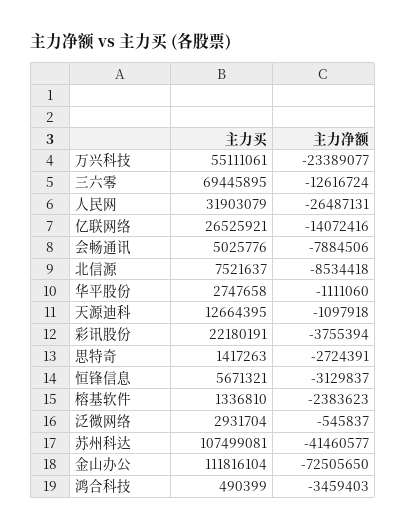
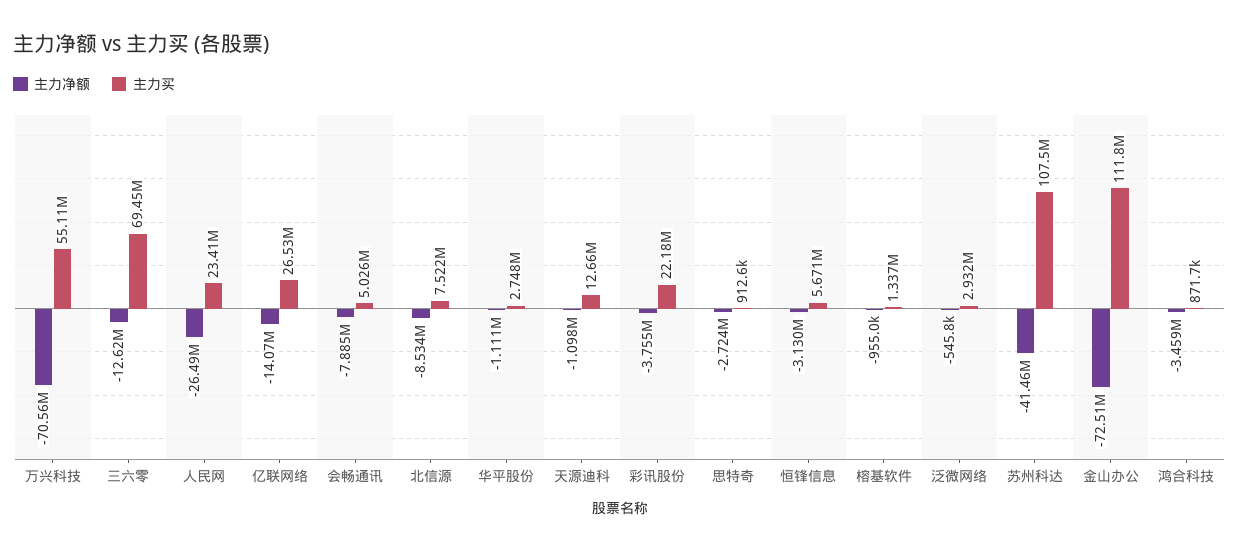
  {
    "主力买": {
      "万兴科技": 55111061,
      "三六零": 69445895,
-     "人民网": 31903079,
+     "人民网": 23410000,
      "亿联网络": 26525921,
      "会畅通讯": 5025776,
      "北信源": 7521637,
      "华平股份": 2747658,
      "天源迪科": 12664395,
      "彩讯股份": 22180191,
-     "思特奇": 1417263,
+     "思特奇": 912600,
      "恒锋信息": 5671321,
      "榕基软件": 1336810,
      "泛微网络": 2931704,
      "苏州科达": 107499081,
      "金山办公": 111816104,
-     "鸿合科技": 490399
+     "鸿合科技": 871700
    },
    "主力净额": {
-     "万兴科技": -23389077,
+     "万兴科技": -70560000,
      "三六零": -12616724,
      "人民网": -26487131,
      "亿联网络": -14072416,
      "会畅通讯": -7884506,
      "北信源": -8534418,
      "华平股份": -1111060,
      "天源迪科": -1097918,
      "彩讯股份": -3755394,
      "思特奇": -2724391,
      "恒锋信息": -3129837,
-     "榕基软件": -2383623,
+     "榕基软件": -955000,
      "泛微网络": -545837,
      "苏州科达": -41460577,
      "金山办公": -72505650,
      "鸿合科技": -3459403
    }
  }

